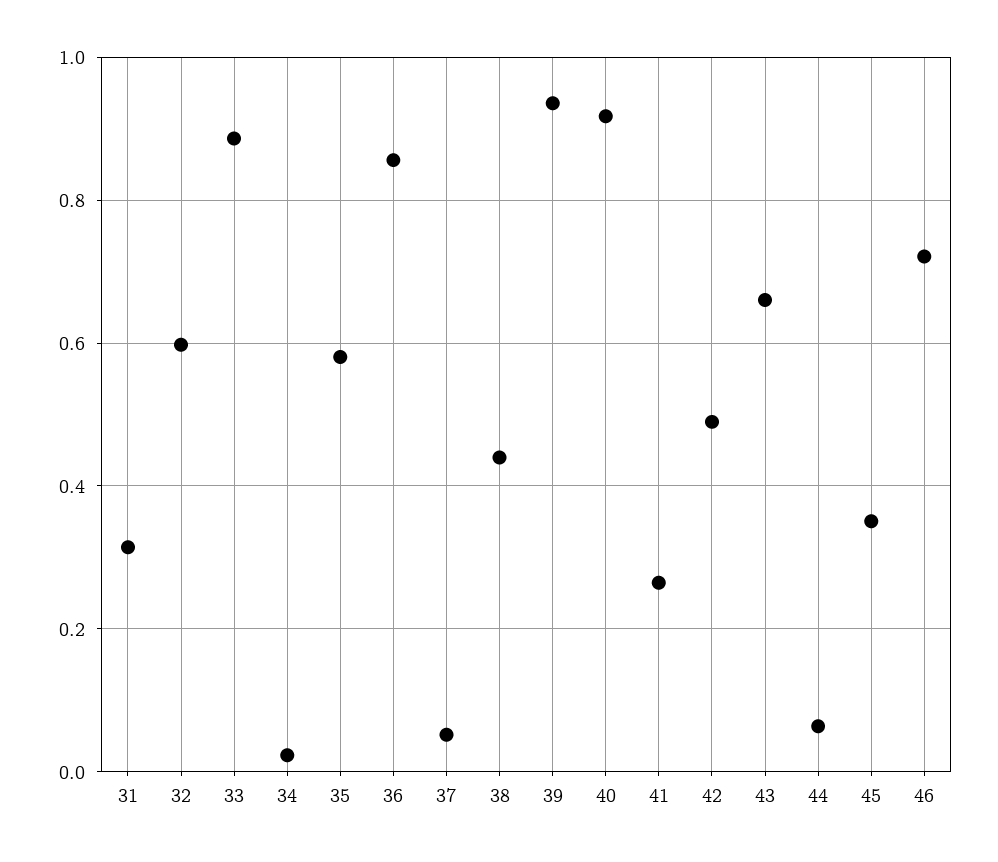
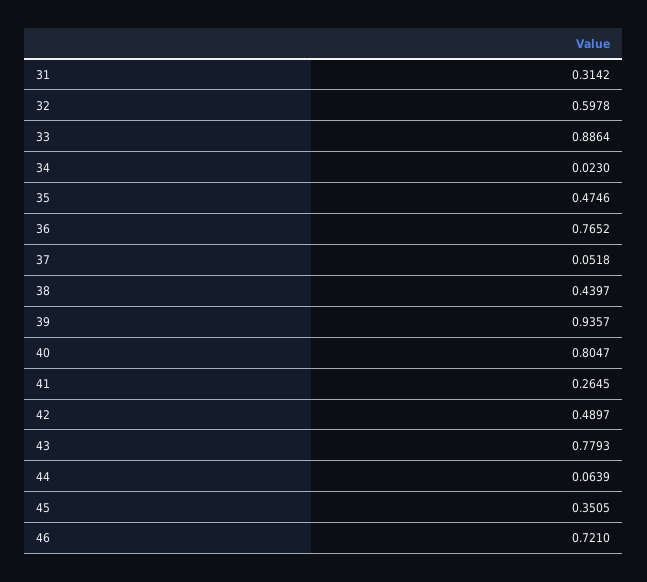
  {
    "31": 0.3142,
    "32": 0.5978,
    "33": 0.8864,
    "34": 0.023,
-   "35": 0.58,
+   "35": 0.4746,
-   "36": 0.86,
+   "36": 0.7652,
    "37": 0.0518,
    "38": 0.4397,
    "39": 0.9357,
-   "40": 0.92,
+   "40": 0.8047,
    "41": 0.2645,
    "42": 0.4897,
-   "43": 0.66,
+   "43": 0.7793,
    "44": 0.0639,
    "45": 0.3505,
    "46": 0.721
  }

